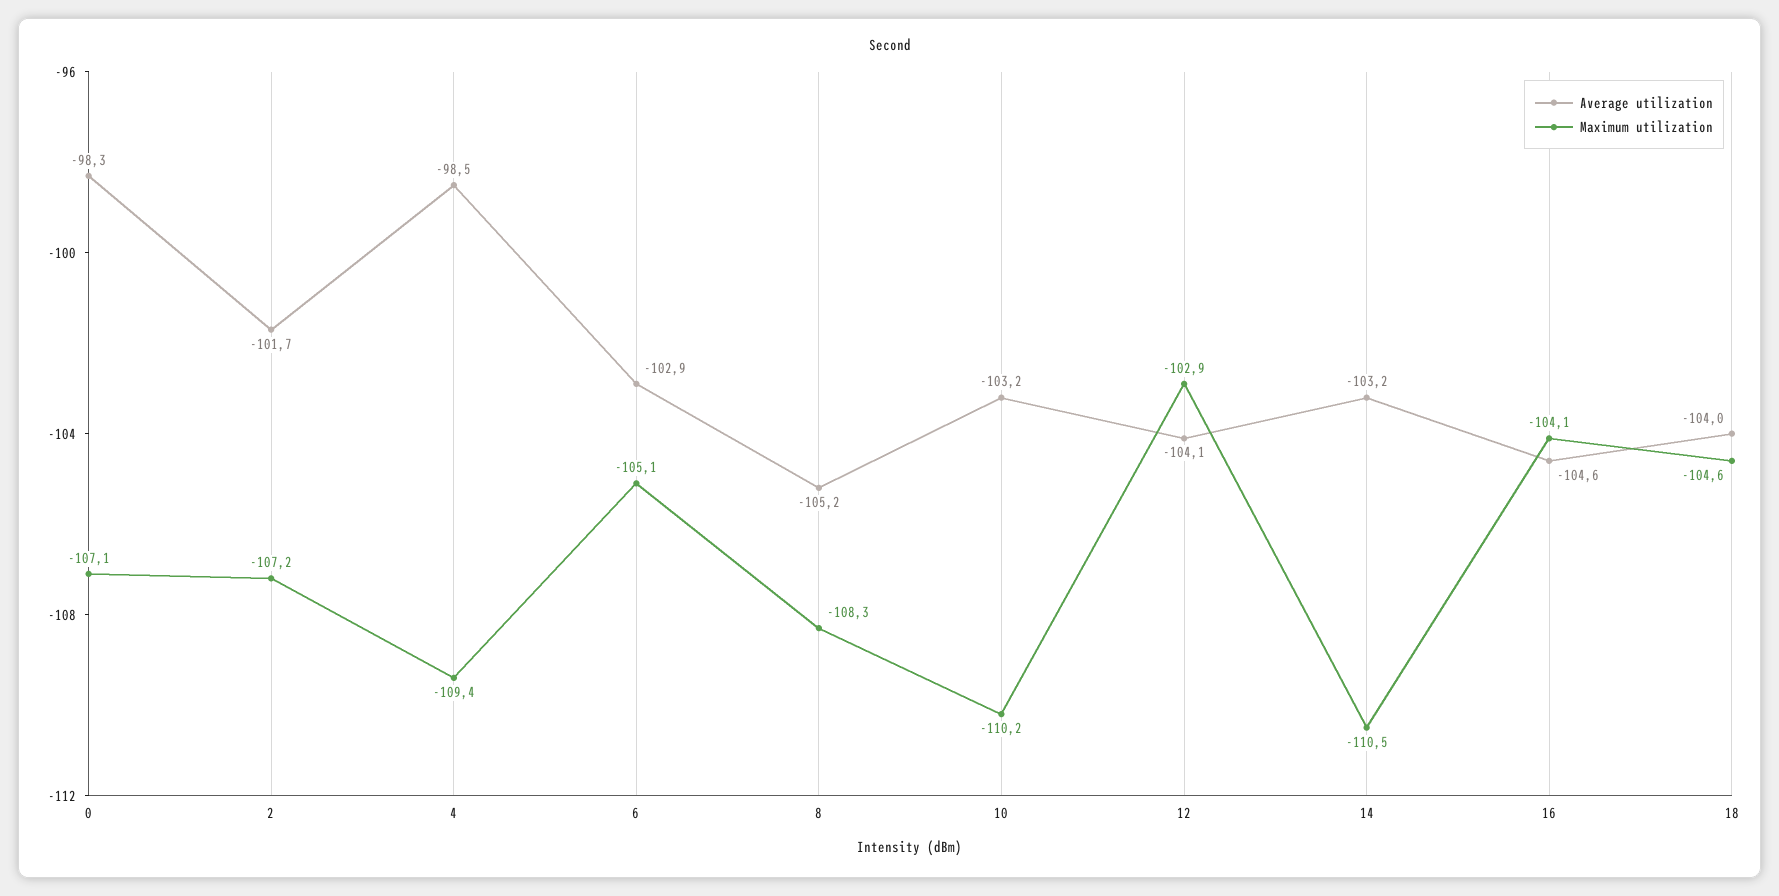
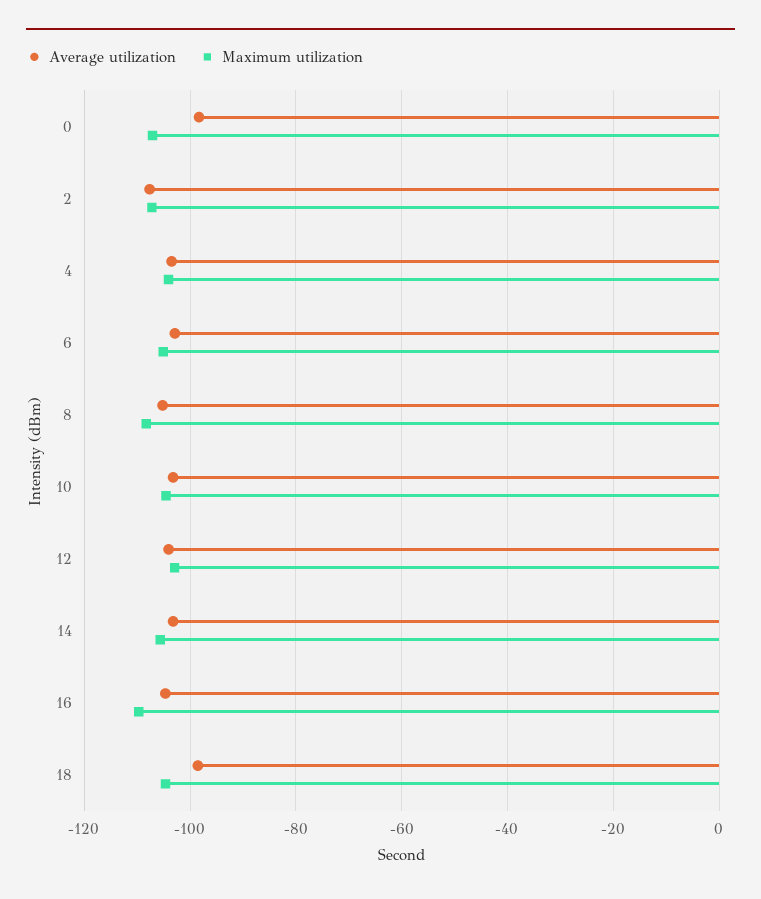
  {
    "Average utilization": {
      "0": -98.3,
-     "2": -101.7,
+     "2": -108,
-     "4": -98.5,
+     "4": -104,
      "6": -102.9,
      "8": -105.2,
      "10": -103.2,
      "12": -104.1,
      "14": -103.2,
      "16": -104.6,
-     "18": -104
+     "18": -98
    },
    "Maximum utilization": {
      "0": -107.1,
      "2": -107.2,
-     "4": -109.4,
+     "4": -104,
      "6": -105.1,
      "8": -108.3,
-     "10": -110.2,
+     "10": -104,
      "12": -102.9,
-     "14": -110.5,
+     "14": -106,
-     "16": -104.1,
+     "16": -110,
      "18": -104.6
    }
  }

